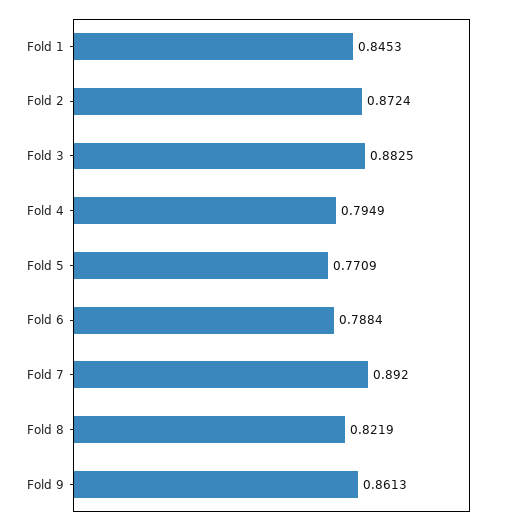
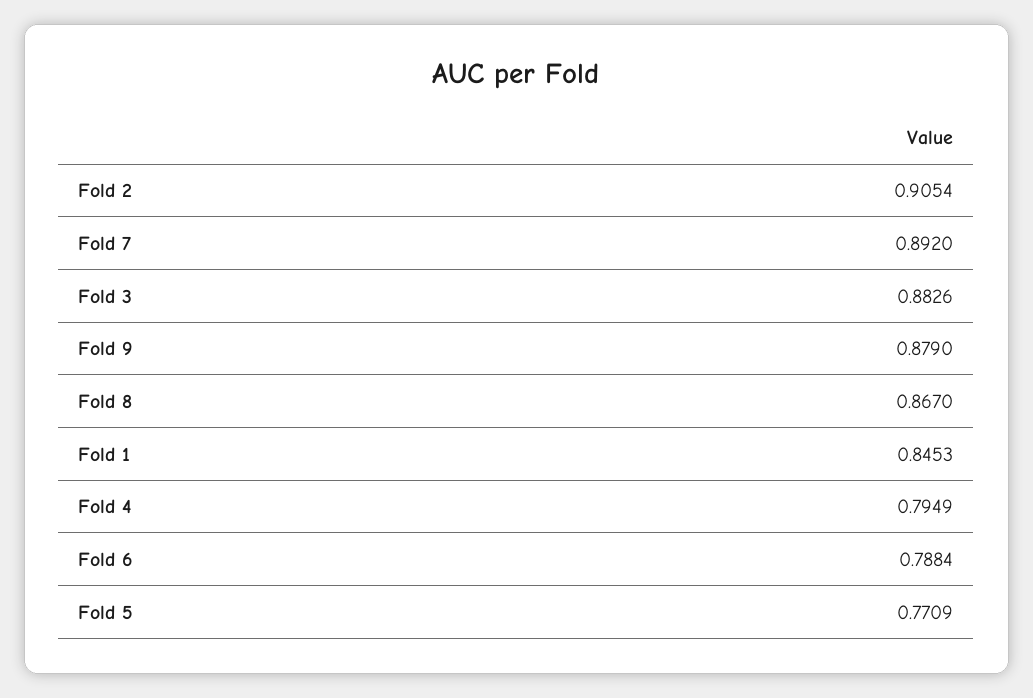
  {
    "Fold 1": 0.8453,
-   "Fold 2": 0.8724,
+   "Fold 2": 0.9054,
-   "Fold 3": 0.8825,
+   "Fold 3": 0.8826,
    "Fold 4": 0.7949,
    "Fold 5": 0.7709,
    "Fold 6": 0.7884,
    "Fold 7": 0.892,
-   "Fold 8": 0.8219,
+   "Fold 8": 0.867,
-   "Fold 9": 0.8613
+   "Fold 9": 0.879
  }

